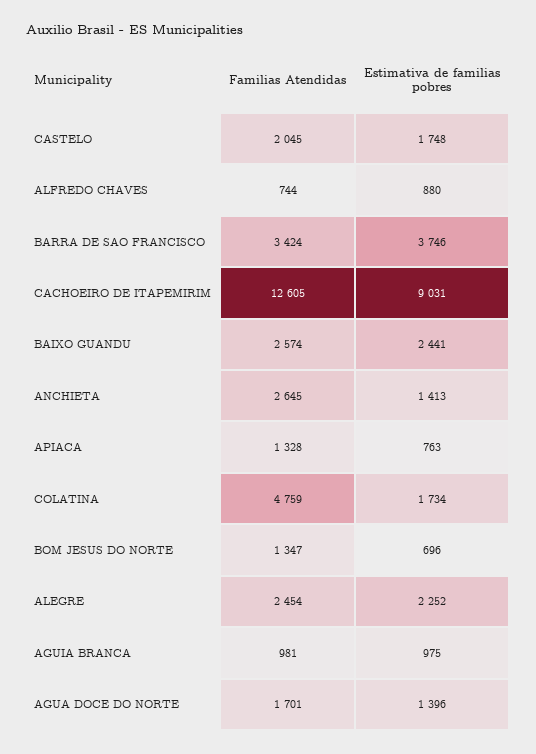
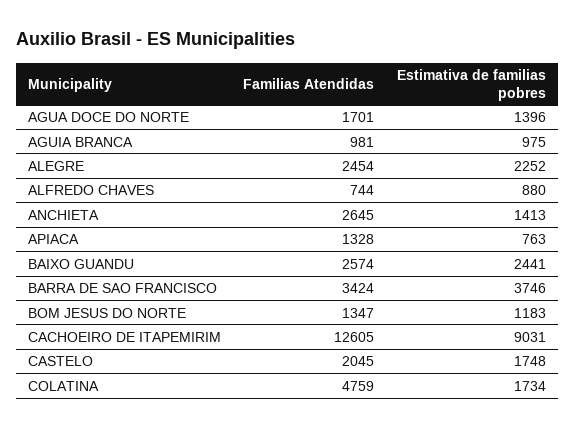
  {
    "Familias Atendidas": {
      "CASTELO": 2045,
      "ALFREDO CHAVES": 744,
      "BARRA DE SAO FRANCISCO": 3424,
      "CACHOEIRO DE ITAPEMIRIM": 12605,
      "BAIXO GUANDU": 2574,
      "ANCHIETA": 2645,
      "APIACA": 1328,
      "COLATINA": 4759,
      "BOM JESUS DO NORTE": 1347,
      "ALEGRE": 2454,
      "AGUIA BRANCA": 981,
      "AGUA DOCE DO NORTE": 1701
    },
    "Estimativa de familias pobres": {
      "CASTELO": 1748,
      "ALFREDO CHAVES": 880,
      "BARRA DE SAO FRANCISCO": 3746,
      "CACHOEIRO DE ITAPEMIRIM": 9031,
      "BAIXO GUANDU": 2441,
      "ANCHIETA": 1413,
      "APIACA": 763,
      "COLATINA": 1734,
-     "BOM JESUS DO NORTE": 696,
+     "BOM JESUS DO NORTE": 1183,
      "ALEGRE": 2252,
      "AGUIA BRANCA": 975,
      "AGUA DOCE DO NORTE": 1396
    }
  }

